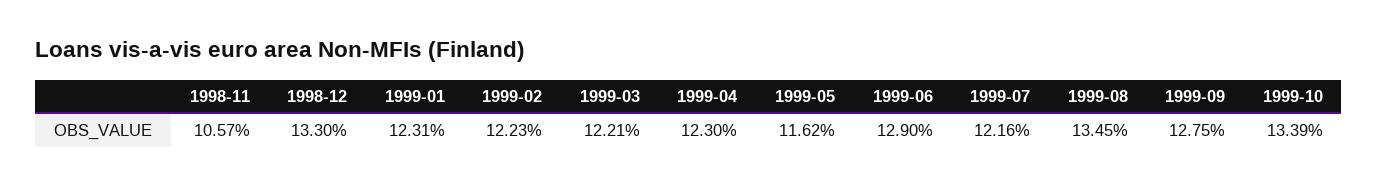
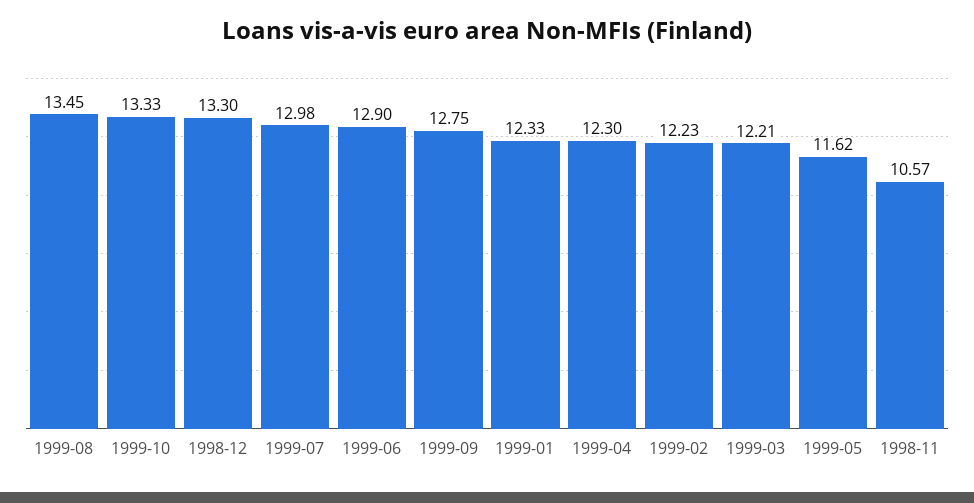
  {
    "1998-11": 10.57,
    "1998-12": 13.3,
-   "1999-01": 12.31,
+   "1999-01": 12.33,
    "1999-02": 12.23,
    "1999-03": 12.21,
    "1999-04": 12.3,
    "1999-05": 11.62,
    "1999-06": 12.9,
-   "1999-07": 12.16,
+   "1999-07": 12.98,
    "1999-08": 13.45,
    "1999-09": 12.75,
-   "1999-10": 13.39
+   "1999-10": 13.33
  }

